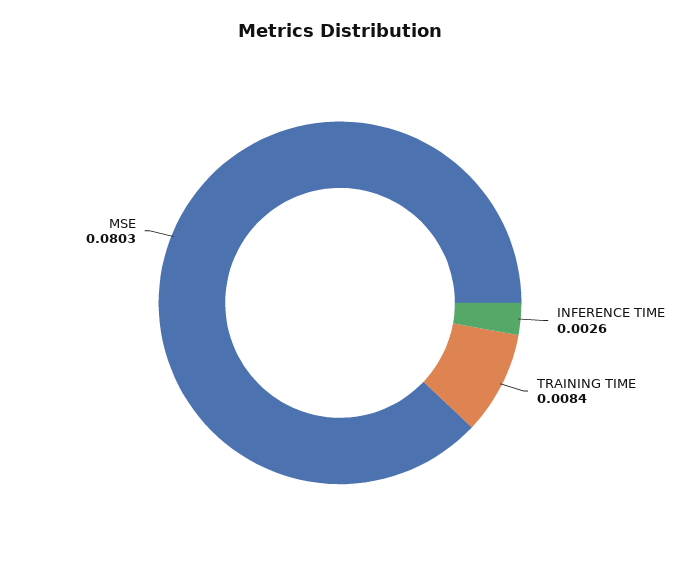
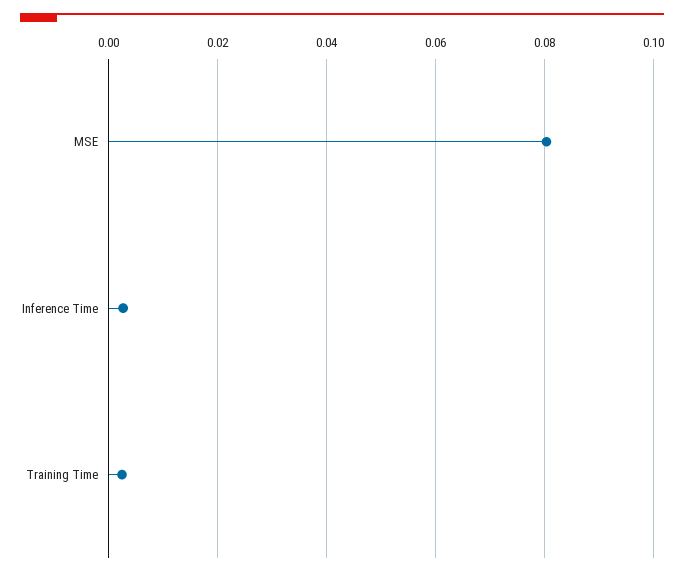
  {
    "INFERENCE TIME": 0.0026,
-   "TRAINING TIME": 0.0084,
+   "TRAINING TIME": 0.002,
    "MSE": 0.0803
  }

